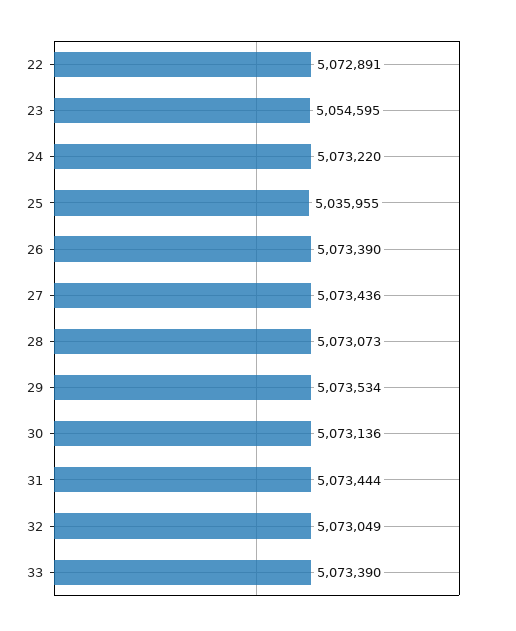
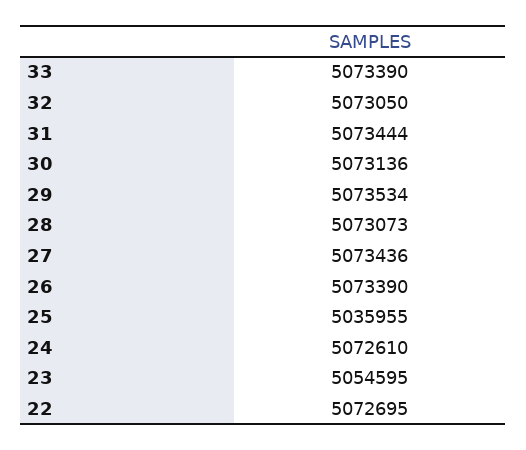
  {
-   "22": 5072891,
+   "22": 5072695,
    "23": 5054595,
-   "24": 5073220,
+   "24": 5072610,
    "25": 5035955,
    "26": 5073390,
    "27": 5073436,
    "28": 5073073,
    "29": 5073534,
    "30": 5073136,
    "31": 5073444,
-   "32": 5073049,
+   "32": 5073050,
    "33": 5073390
  }

